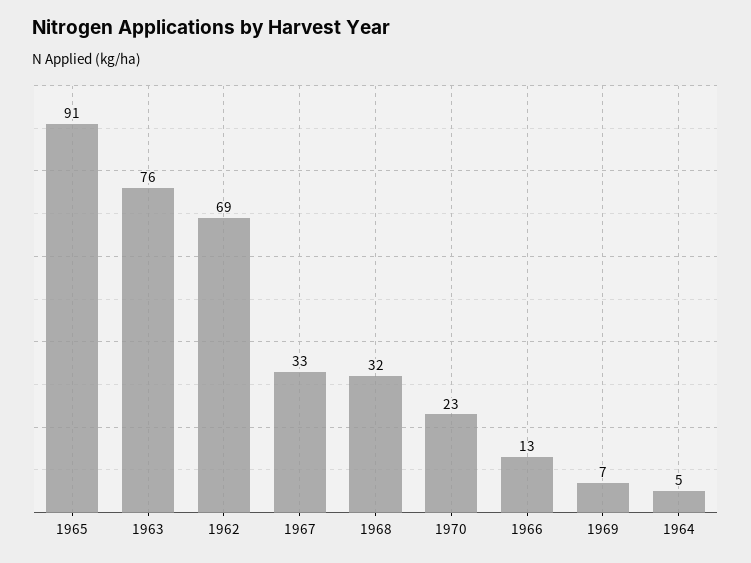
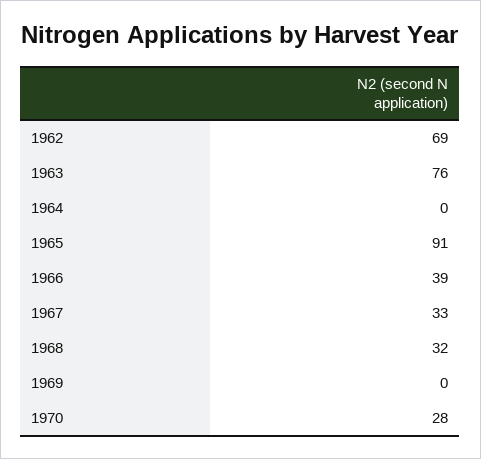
  {
    "1965": 91,
    "1963": 76,
    "1962": 69,
    "1967": 33,
    "1968": 32,
-   "1970": 23,
+   "1970": 28,
-   "1966": 13,
+   "1966": 39,
-   "1969": 7,
+   "1969": 0,
-   "1964": 5
+   "1964": 0
  }

